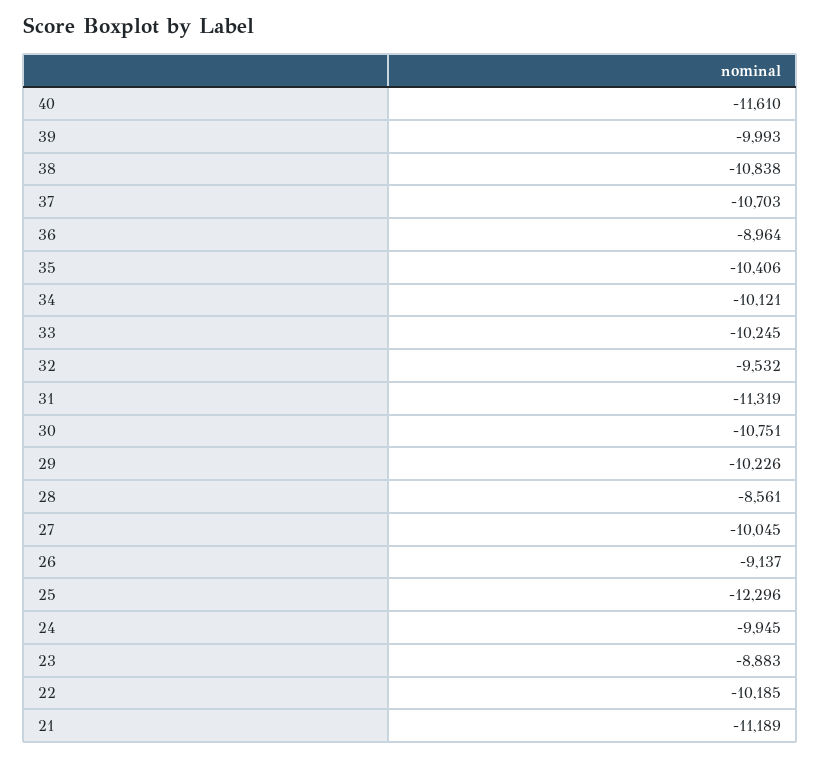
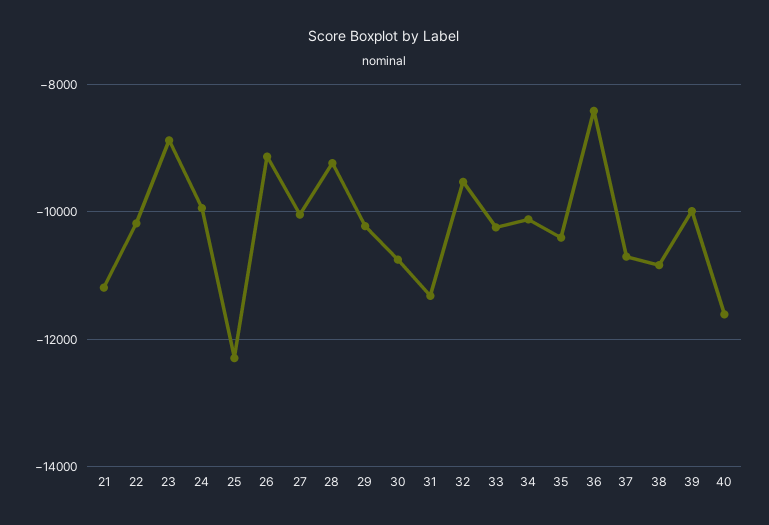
  {
    "40": -11610,
    "39": -9993,
    "38": -10838,
    "37": -10703,
-   "36": -8964,
+   "36": -8400,
    "35": -10406,
    "34": -10121,
    "33": -10245,
    "32": -9532,
    "31": -11319,
    "30": -10751,
    "29": -10226,
-   "28": -8561,
+   "28": -9200,
    "27": -10045,
    "26": -9137,
    "25": -12296,
    "24": -9945,
    "23": -8883,
    "22": -10185,
    "21": -11189
  }

